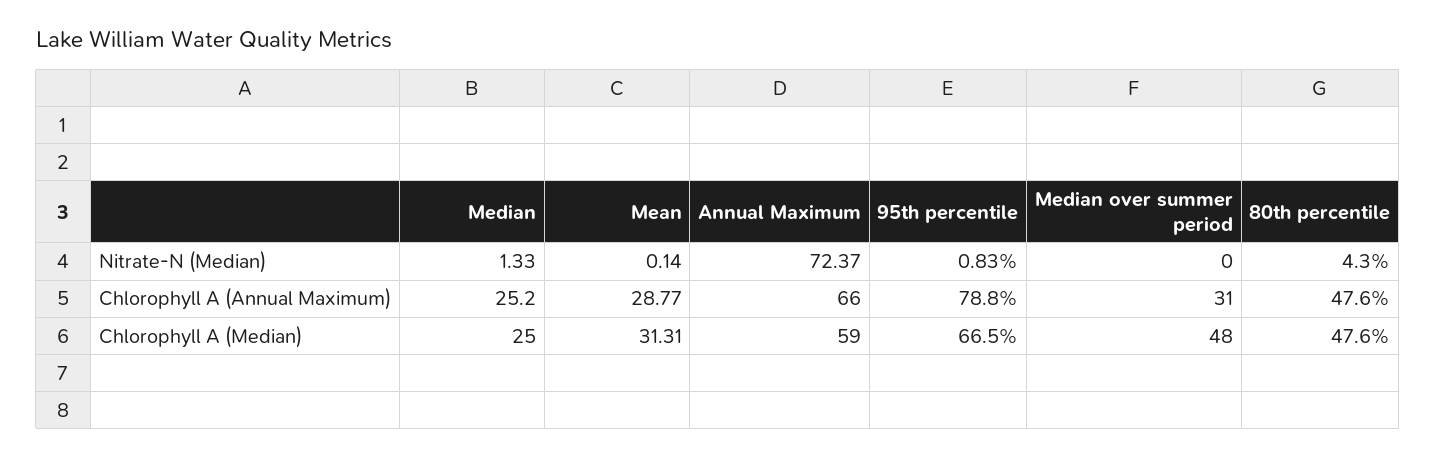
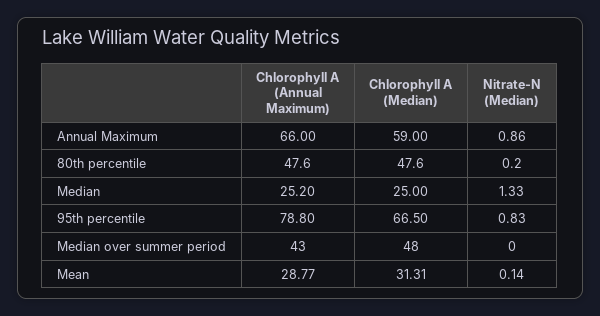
  {
    "Median": {
      "Nitrate-N (Median)": 1.33,
      "Chlorophyll A (Annual Maximum)": 25.2,
      "Chlorophyll A (Median)": 25
    },
    "Mean": {
      "Nitrate-N (Median)": 0.14,
      "Chlorophyll A (Annual Maximum)": 28.77,
      "Chlorophyll A (Median)": 31.31
    },
    "Annual Maximum": {
-     "Nitrate-N (Median)": 72.37,
+     "Nitrate-N (Median)": 0.86,
      "Chlorophyll A (Annual Maximum)": 66,
      "Chlorophyll A (Median)": 59
    },
    "95th percentile": {
      "Nitrate-N (Median)": 0.83,
      "Chlorophyll A (Annual Maximum)": 78.8,
      "Chlorophyll A (Median)": 66.5
    },
    "Median over summer period": {
      "Nitrate-N (Median)": 0,
-     "Chlorophyll A (Annual Maximum)": 31,
+     "Chlorophyll A (Annual Maximum)": 43,
      "Chlorophyll A (Median)": 48
    },
    "80th percentile": {
-     "Nitrate-N (Median)": 4.3,
+     "Nitrate-N (Median)": 0.2,
      "Chlorophyll A (Annual Maximum)": 47.6,
      "Chlorophyll A (Median)": 47.6
    }
  }

